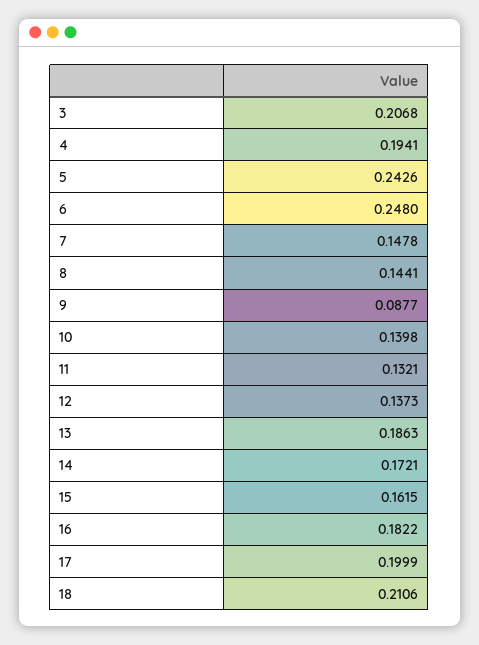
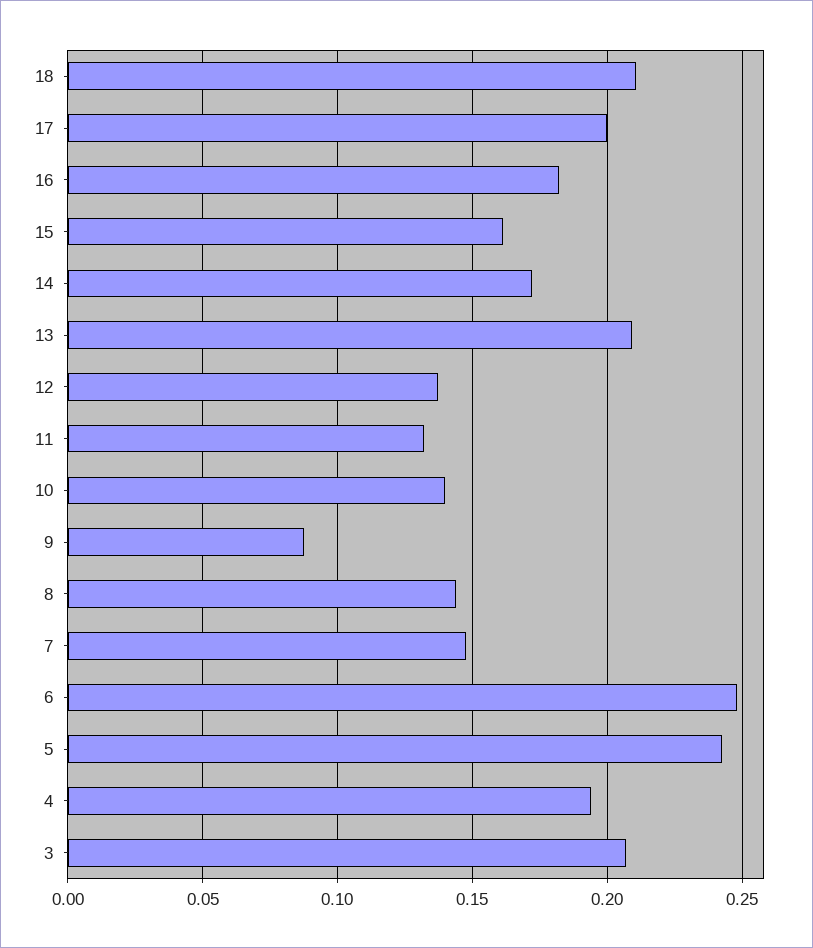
  {
    "3": 0.2068,
    "4": 0.1941,
    "5": 0.2426,
    "6": 0.248,
    "7": 0.1478,
    "8": 0.1441,
    "9": 0.0877,
    "10": 0.1398,
    "11": 0.1321,
    "12": 0.1373,
-   "13": 0.1863,
+   "13": 0.21,
    "14": 0.1721,
    "15": 0.1615,
    "16": 0.1822,
    "17": 0.1999,
    "18": 0.2106
  }

